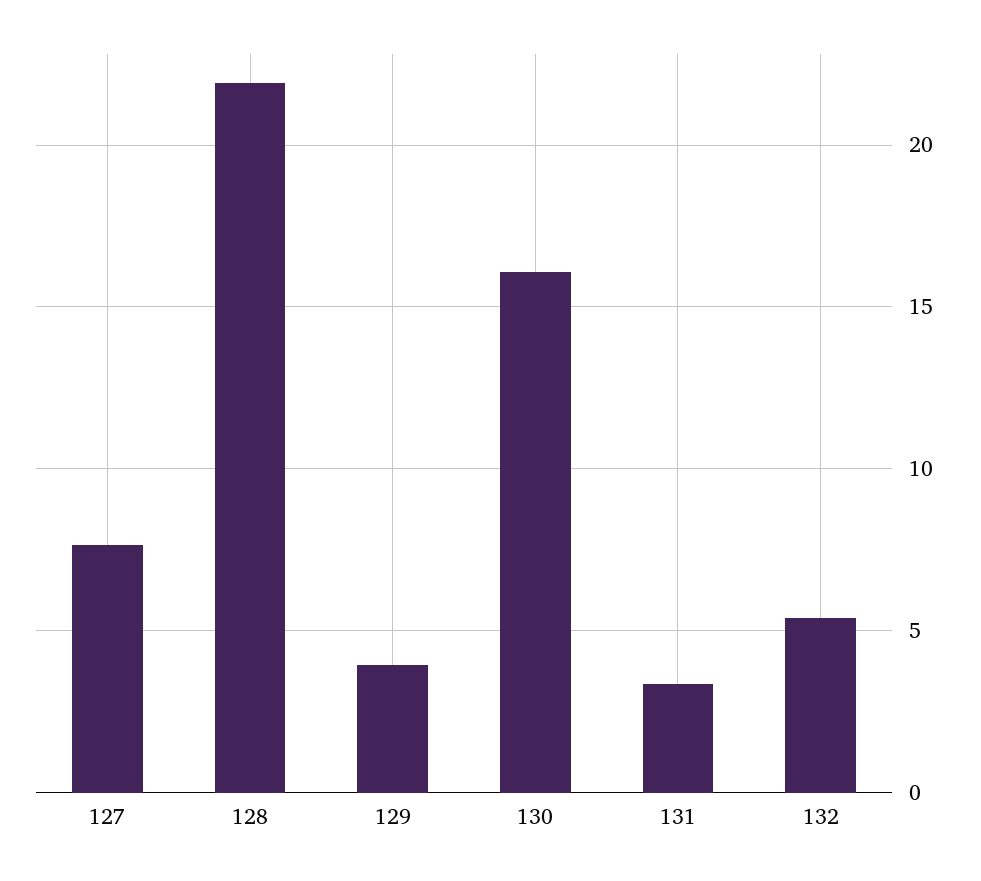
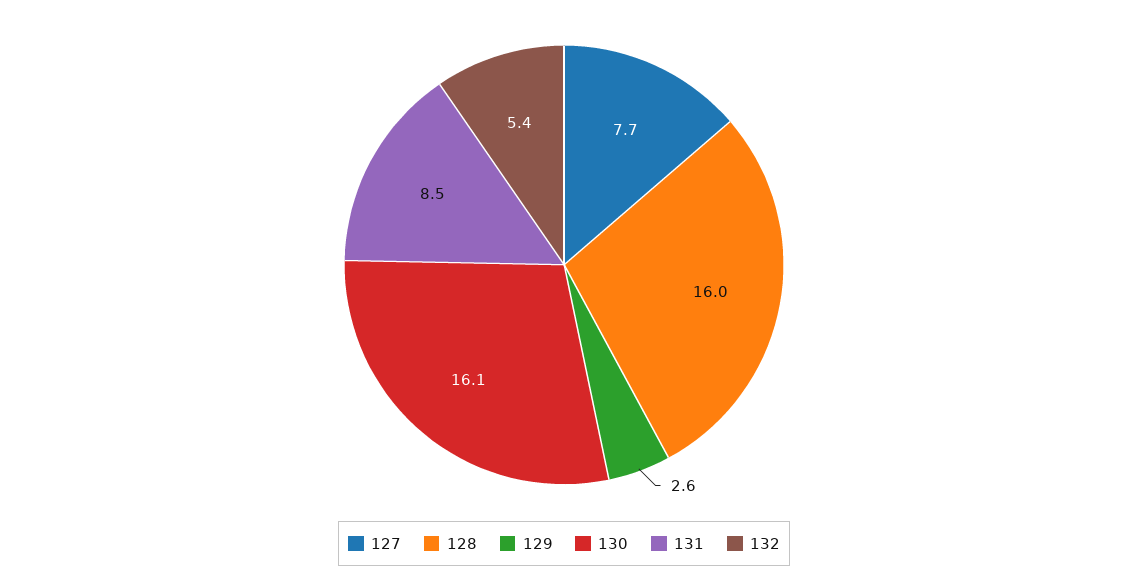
  {
    "127": 7.7,
-   "128": 22,
+   "128": 16,
-   "129": 4,
+   "129": 2.6,
    "130": 16.1,
-   "131": 3.5,
+   "131": 8.5,
    "132": 5.4
  }

